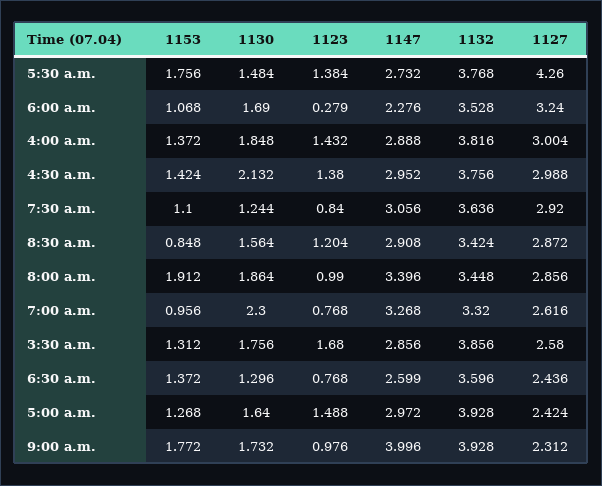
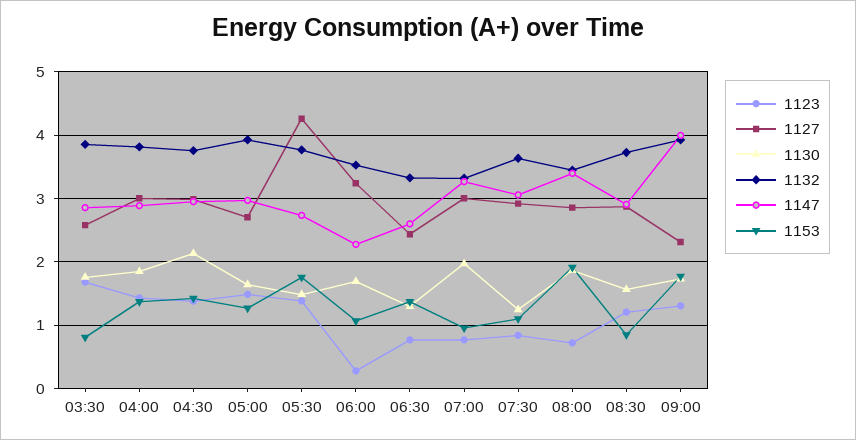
  {
    "1153": {
      "5:30 a.m.": 1.756,
      "6:00 a.m.": 1.068,
      "4:00 a.m.": 1.372,
      "4:30 a.m.": 1.424,
      "7:30 a.m.": 1.1,
      "8:30 a.m.": 0.848,
      "8:00 a.m.": 1.912,
      "7:00 a.m.": 0.956,
-     "3:30 a.m.": 1.312,
+     "3:30 a.m.": 0.8,
      "6:30 a.m.": 1.372,
      "5:00 a.m.": 1.268,
      "9:00 a.m.": 1.772
    },
    "1130": {
      "5:30 a.m.": 1.484,
      "6:00 a.m.": 1.69,
      "4:00 a.m.": 1.848,
      "4:30 a.m.": 2.132,
      "7:30 a.m.": 1.244,
      "8:30 a.m.": 1.564,
      "8:00 a.m.": 1.864,
-     "7:00 a.m.": 2.3,
+     "7:00 a.m.": 2,
      "3:30 a.m.": 1.756,
      "6:30 a.m.": 1.296,
      "5:00 a.m.": 1.64,
      "9:00 a.m.": 1.732
    },
    "1123": {
      "5:30 a.m.": 1.384,
      "6:00 a.m.": 0.279,
      "4:00 a.m.": 1.432,
      "4:30 a.m.": 1.38,
      "7:30 a.m.": 0.84,
      "8:30 a.m.": 1.204,
-     "8:00 a.m.": 0.99,
+     "8:00 a.m.": 0.7,
      "7:00 a.m.": 0.768,
      "3:30 a.m.": 1.68,
      "6:30 a.m.": 0.768,
      "5:00 a.m.": 1.488,
-     "9:00 a.m.": 0.976
+     "9:00 a.m.": 1.3
    },
    "1147": {
      "5:30 a.m.": 2.732,
      "6:00 a.m.": 2.276,
      "4:00 a.m.": 2.888,
      "4:30 a.m.": 2.952,
      "7:30 a.m.": 3.056,
      "8:30 a.m.": 2.908,
      "8:00 a.m.": 3.396,
      "7:00 a.m.": 3.268,
      "3:30 a.m.": 2.856,
      "6:30 a.m.": 2.599,
      "5:00 a.m.": 2.972,
      "9:00 a.m.": 3.996
    },
    "1132": {
      "5:30 a.m.": 3.768,
      "6:00 a.m.": 3.528,
      "4:00 a.m.": 3.816,
      "4:30 a.m.": 3.756,
      "7:30 a.m.": 3.636,
-     "8:30 a.m.": 3.424,
+     "8:30 a.m.": 3.7,
      "8:00 a.m.": 3.448,
      "7:00 a.m.": 3.32,
      "3:30 a.m.": 3.856,
-     "6:30 a.m.": 3.596,
+     "6:30 a.m.": 3.3,
      "5:00 a.m.": 3.928,
      "9:00 a.m.": 3.928
    },
    "1127": {
      "5:30 a.m.": 4.26,
      "6:00 a.m.": 3.24,
      "4:00 a.m.": 3.004,
      "4:30 a.m.": 2.988,
      "7:30 a.m.": 2.92,
      "8:30 a.m.": 2.872,
      "8:00 a.m.": 2.856,
-     "7:00 a.m.": 2.616,
+     "7:00 a.m.": 3,
      "3:30 a.m.": 2.58,
      "6:30 a.m.": 2.436,
-     "5:00 a.m.": 2.424,
+     "5:00 a.m.": 2.7,
      "9:00 a.m.": 2.312
    }
  }

